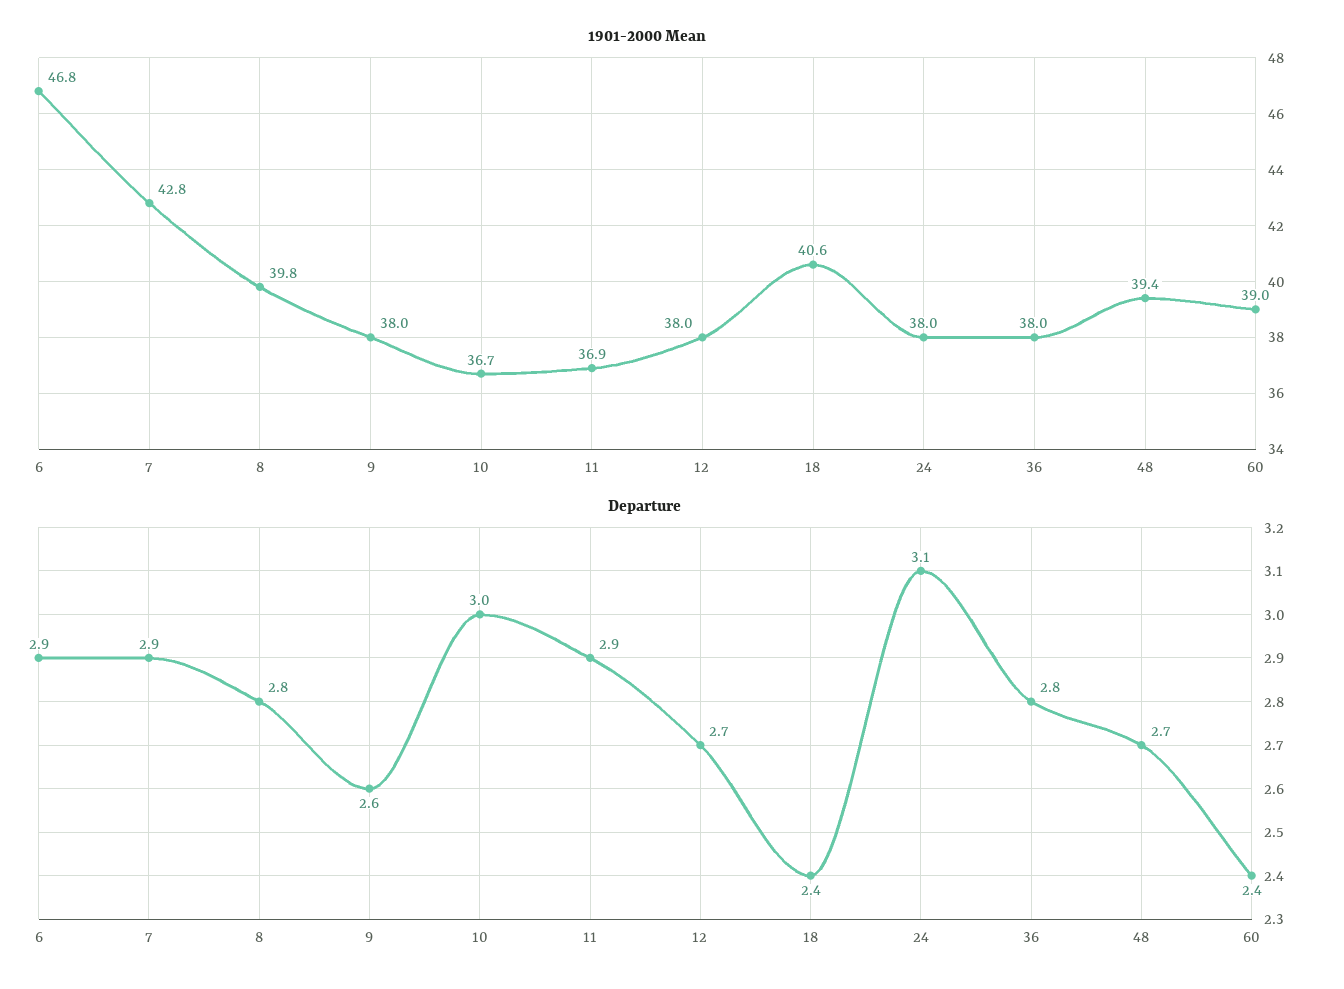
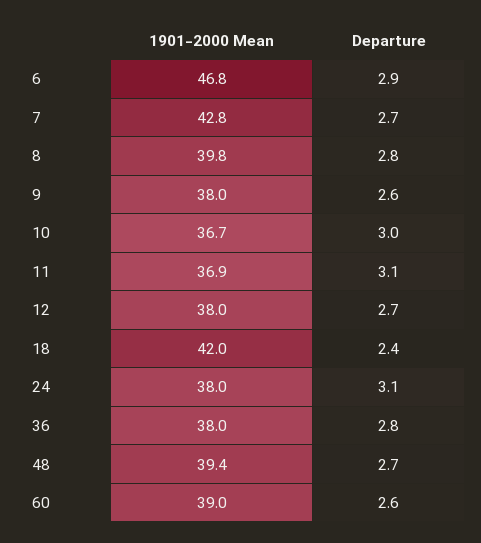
  {
    "1901-2000 Mean": {
      "6": 46.8,
      "7": 42.8,
      "8": 39.8,
      "9": 38,
      "10": 36.7,
      "11": 36.9,
      "12": 38,
-     "18": 40.6,
+     "18": 42,
      "24": 38,
      "36": 38,
      "48": 39.4,
      "60": 39
    },
    "Departure": {
      "6": 2.9,
-     "7": 2.9,
+     "7": 2.7,
      "8": 2.8,
      "9": 2.6,
      "10": 3,
-     "11": 2.9,
+     "11": 3.1,
      "12": 2.7,
      "18": 2.4,
      "24": 3.1,
      "36": 2.8,
      "48": 2.7,
-     "60": 2.4
+     "60": 2.6
    }
  }

